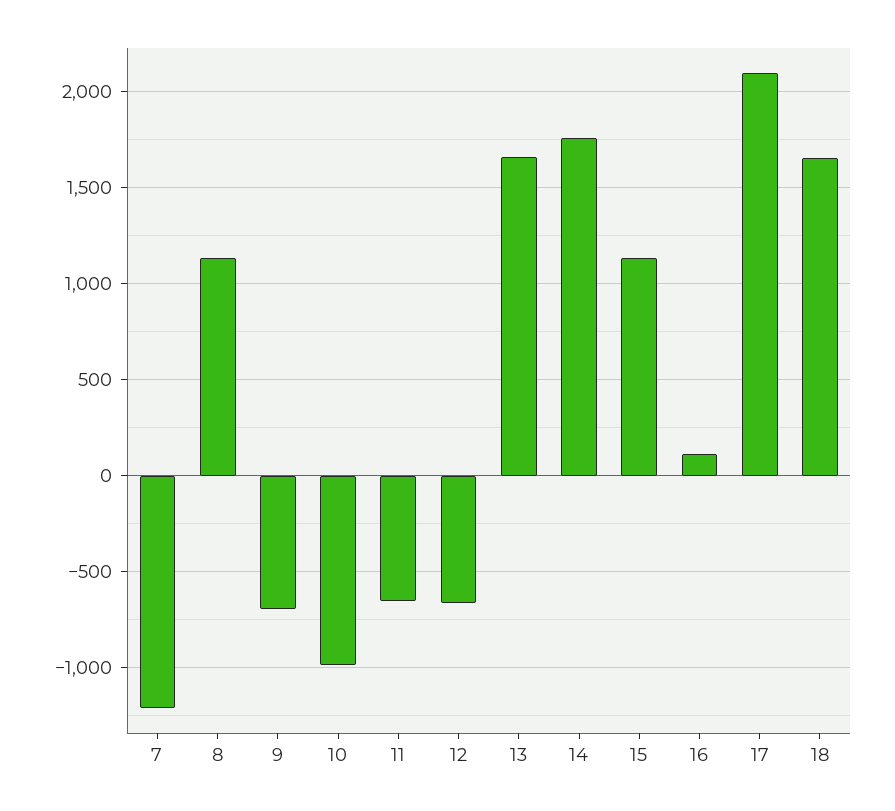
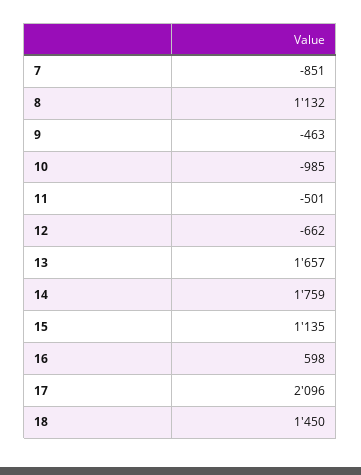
  {
-   "7": -1200,
+   "7": -851,
    "8": 1132,
-   "9": -700,
+   "9": -463,
    "10": -985,
-   "11": -650,
+   "11": -501,
    "12": -662,
    "13": 1657,
    "14": 1759,
    "15": 1135,
-   "16": 100,
+   "16": 598,
    "17": 2096,
-   "18": 1650
+   "18": 1450
  }

